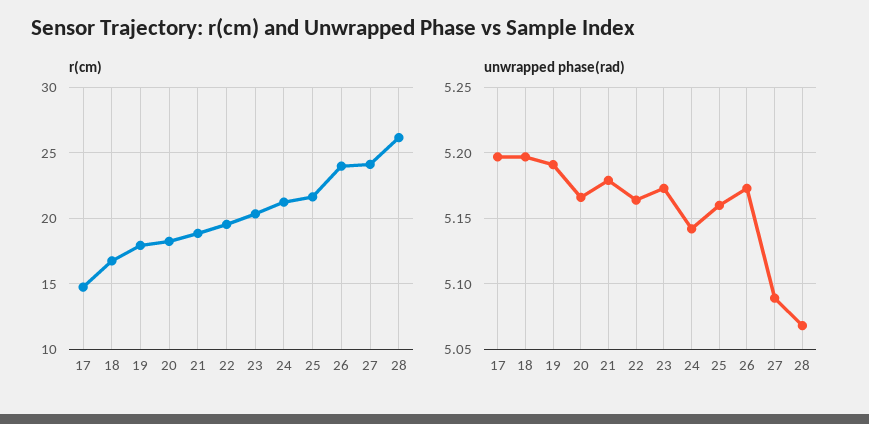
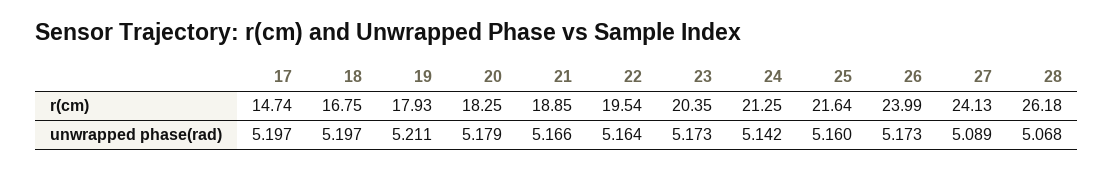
  {
    "r(cm)": {
      "17": 14.74,
      "18": 16.75,
      "19": 17.93,
      "20": 18.25,
      "21": 18.85,
      "22": 19.54,
      "23": 20.35,
      "24": 21.25,
      "25": 21.64,
      "26": 23.99,
      "27": 24.13,
      "28": 26.18
    },
    "unwrapped phase(rad)": {
      "17": 5.197,
      "18": 5.197,
-     "19": 5.19,
+     "19": 5.211,
-     "20": 5.165,
+     "20": 5.179,
-     "21": 5.18,
+     "21": 5.166,
      "22": 5.164,
      "23": 5.173,
      "24": 5.142,
      "25": 5.16,
      "26": 5.173,
      "27": 5.089,
      "28": 5.068
    }
  }

